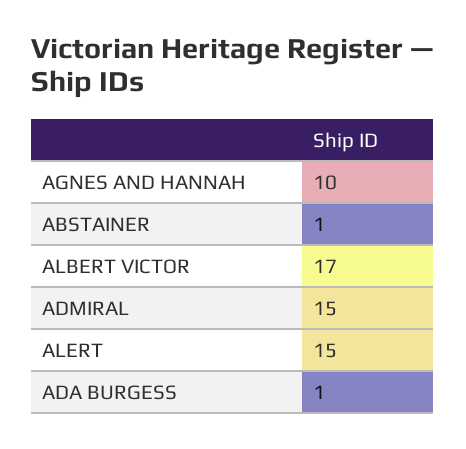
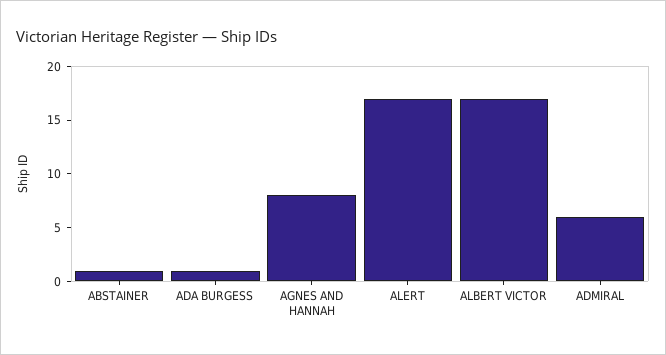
  {
-   "AGNES AND HANNAH": 10,
+   "AGNES AND HANNAH": 8,
    "ABSTAINER": 1,
    "ALBERT VICTOR": 17,
-   "ADMIRAL": 15,
+   "ADMIRAL": 6,
-   "ALERT": 15,
+   "ALERT": 17,
    "ADA BURGESS": 1
  }

